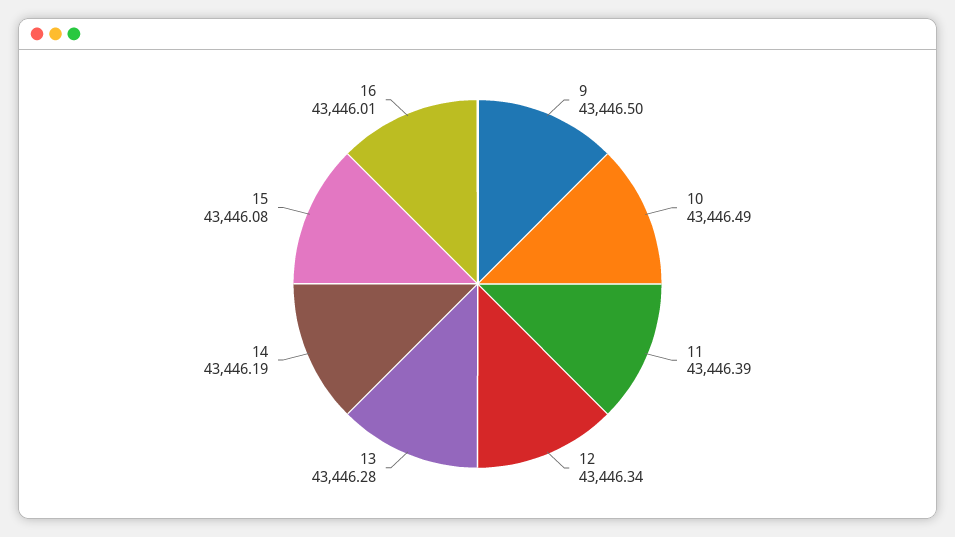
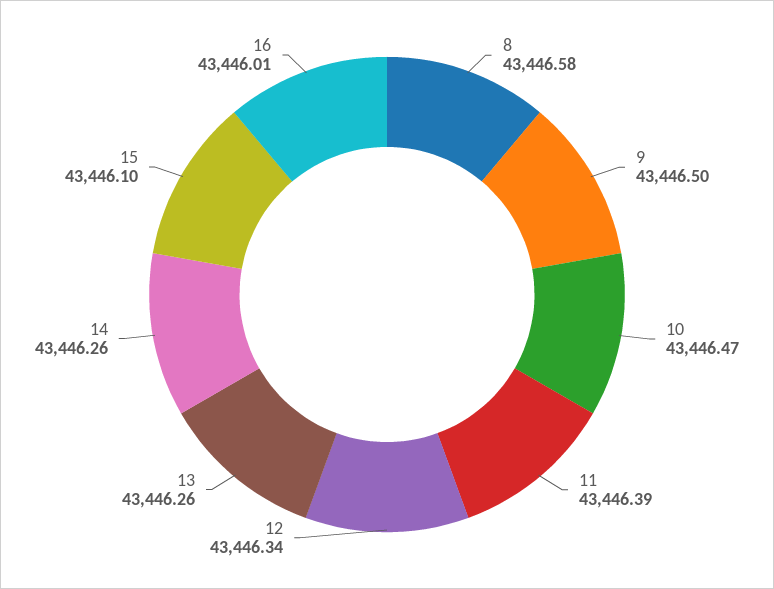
  {
    "9": 43446.5,
-   "10": 43446.49,
+   "10": 43446.47,
    "11": 43446.39,
    "12": 43446.34,
-   "13": 43446.28,
+   "13": 43446.26,
-   "14": 43446.19,
+   "14": 43446.26,
-   "15": 43446.08,
+   "15": 43446.1,
-   "16": 43446.01
+   "16": 43446.01,
+   "8": 43446.58
  }

